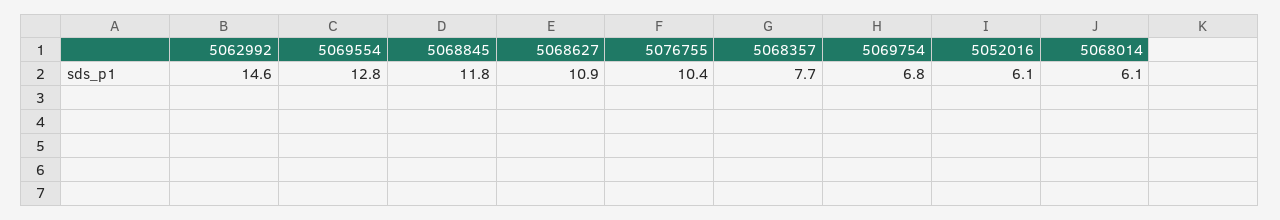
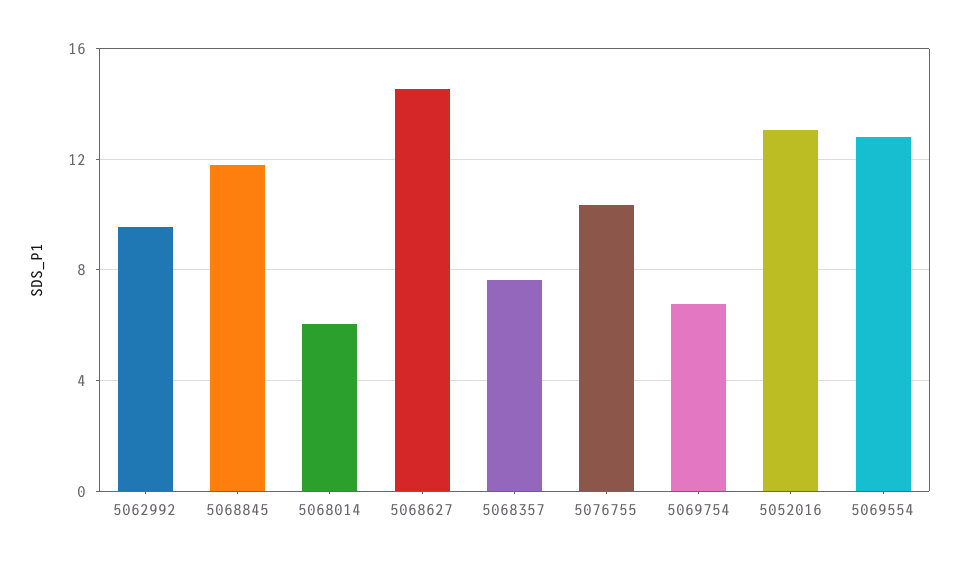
  {
-   "5062992": 14.6,
+   "5062992": 9.5,
    "5069554": 12.8,
    "5068845": 11.8,
-   "5068627": 10.9,
+   "5068627": 14.5,
    "5076755": 10.4,
    "5068357": 7.7,
    "5069754": 6.8,
-   "5052016": 6.1,
+   "5052016": 13,
    "5068014": 6.1
  }

